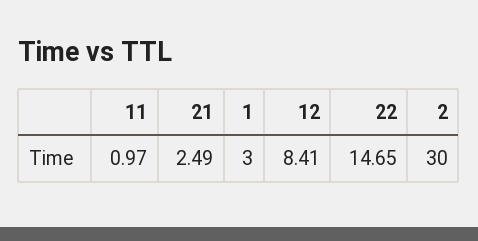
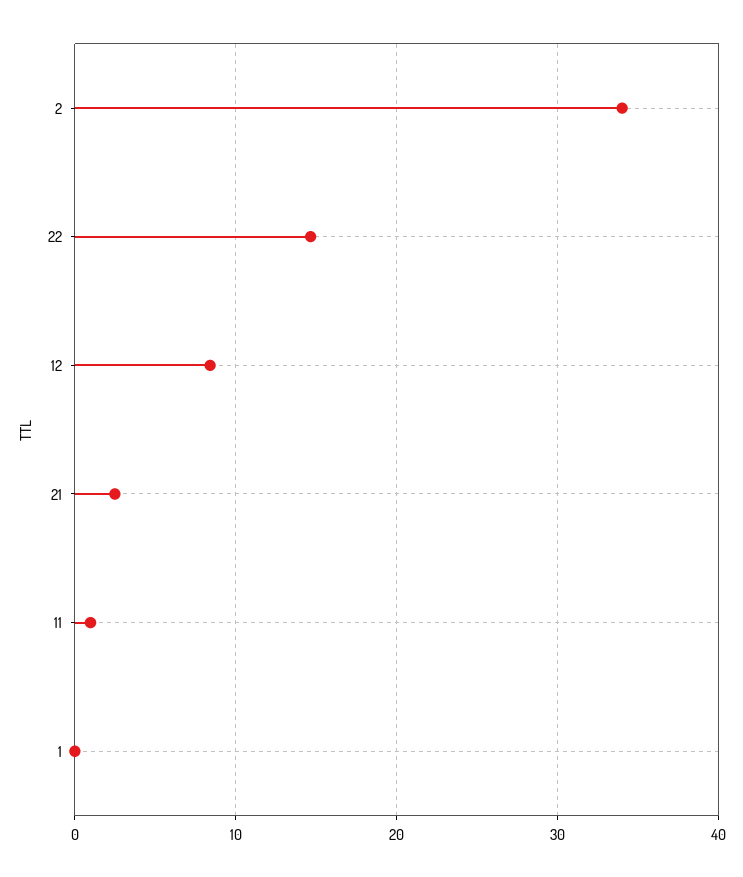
  {
    "11": 0.97,
    "21": 2.49,
-   "1": 3,
+   "1": 0,
    "12": 8.41,
    "22": 14.65,
-   "2": 30
+   "2": 34
  }

